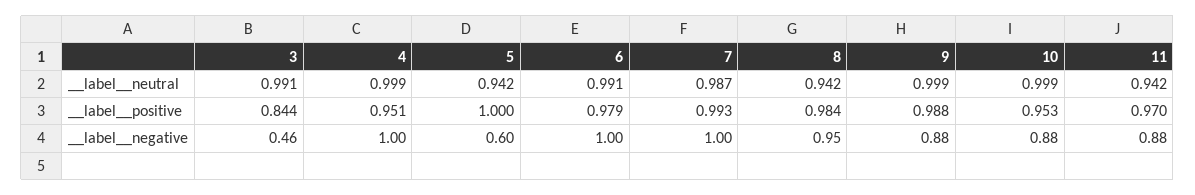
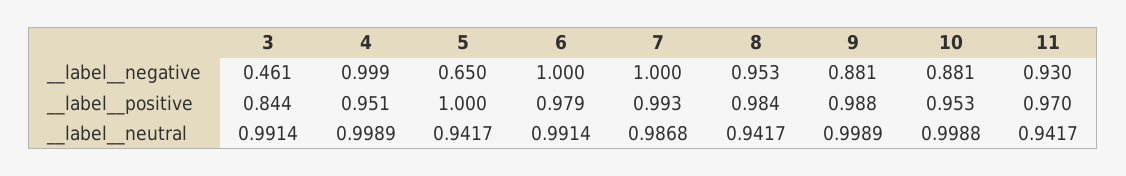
  {
    "3": {
      "__label__neutral": 0.9914,
      "__label__positive": 0.844,
      "__label__negative": 0.461
    },
    "4": {
      "__label__neutral": 0.9989,
      "__label__positive": 0.951,
      "__label__negative": 0.999
    },
    "5": {
      "__label__neutral": 0.9417,
      "__label__positive": 1,
-     "__label__negative": 0.6
+     "__label__negative": 0.65
    },
    "6": {
      "__label__neutral": 0.9914,
      "__label__positive": 0.979,
      "__label__negative": 1
    },
    "7": {
      "__label__neutral": 0.9868,
      "__label__positive": 0.993,
      "__label__negative": 1
    },
    "8": {
      "__label__neutral": 0.9417,
      "__label__positive": 0.984,
      "__label__negative": 0.953
    },
    "9": {
      "__label__neutral": 0.9989,
      "__label__positive": 0.988,
      "__label__negative": 0.881
    },
    "10": {
      "__label__neutral": 0.9988,
      "__label__positive": 0.953,
      "__label__negative": 0.881
    },
    "11": {
      "__label__neutral": 0.9417,
      "__label__positive": 0.97,
-     "__label__negative": 0.88
+     "__label__negative": 0.93
    }
  }

